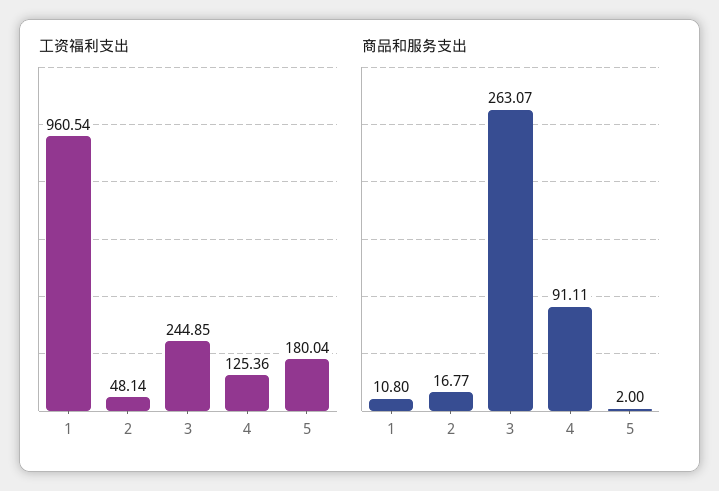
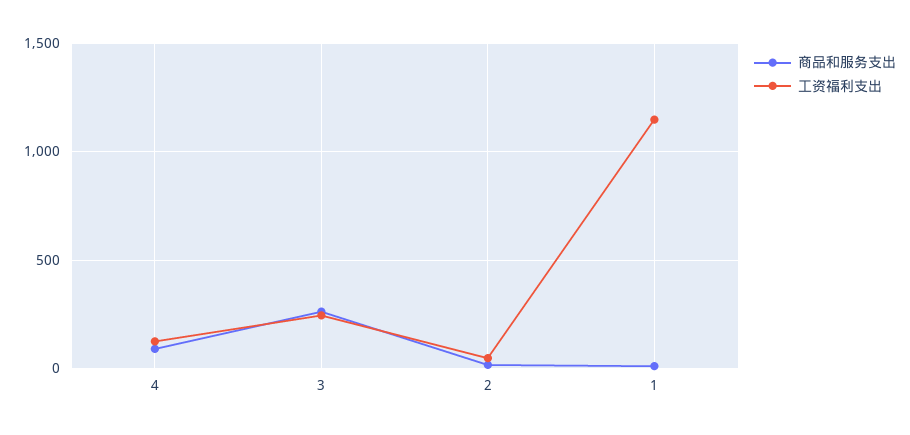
  {
    "工资福利支出": {
-     "1": 960.54,
+     "1": 1150,
      "2": 48.14,
      "3": 244.85,
-     "4": 125.36,
+     "4": 125.36
-     "5": 180.04
    },
    "商品和服务支出": {
      "1": 10.8,
      "2": 16.77,
      "3": 263.07,
-     "4": 91.11,
+     "4": 91.11
-     "5": 2
    }
  }

